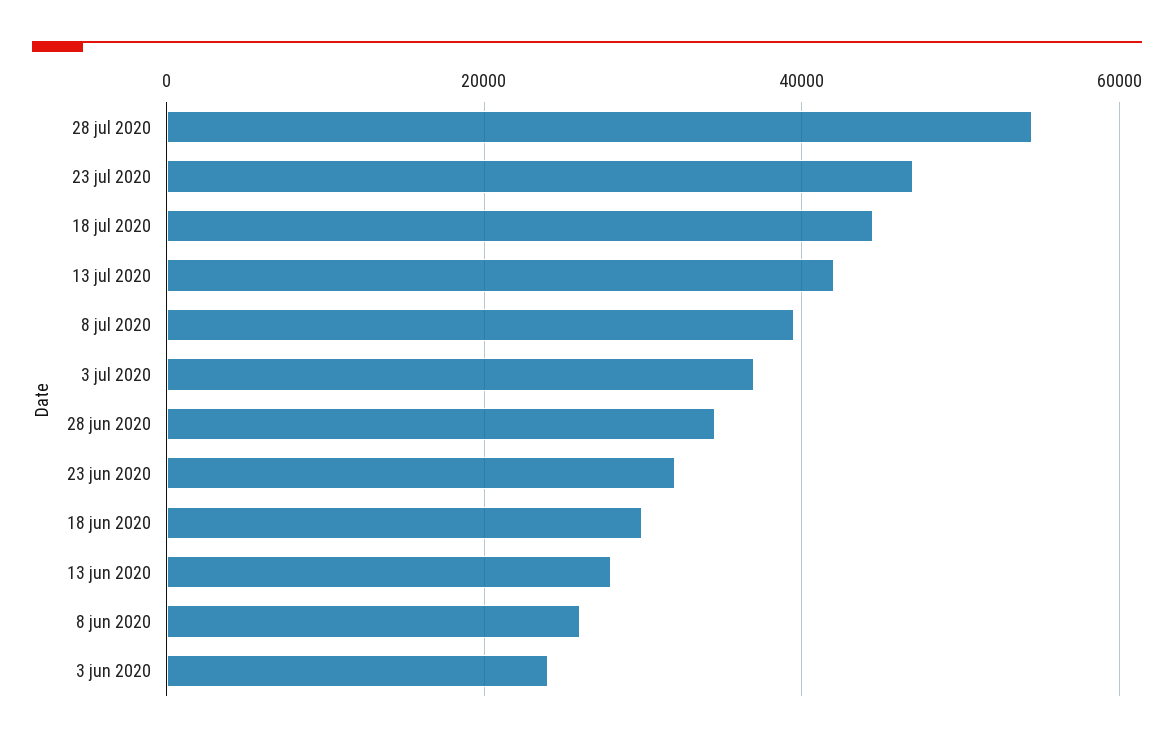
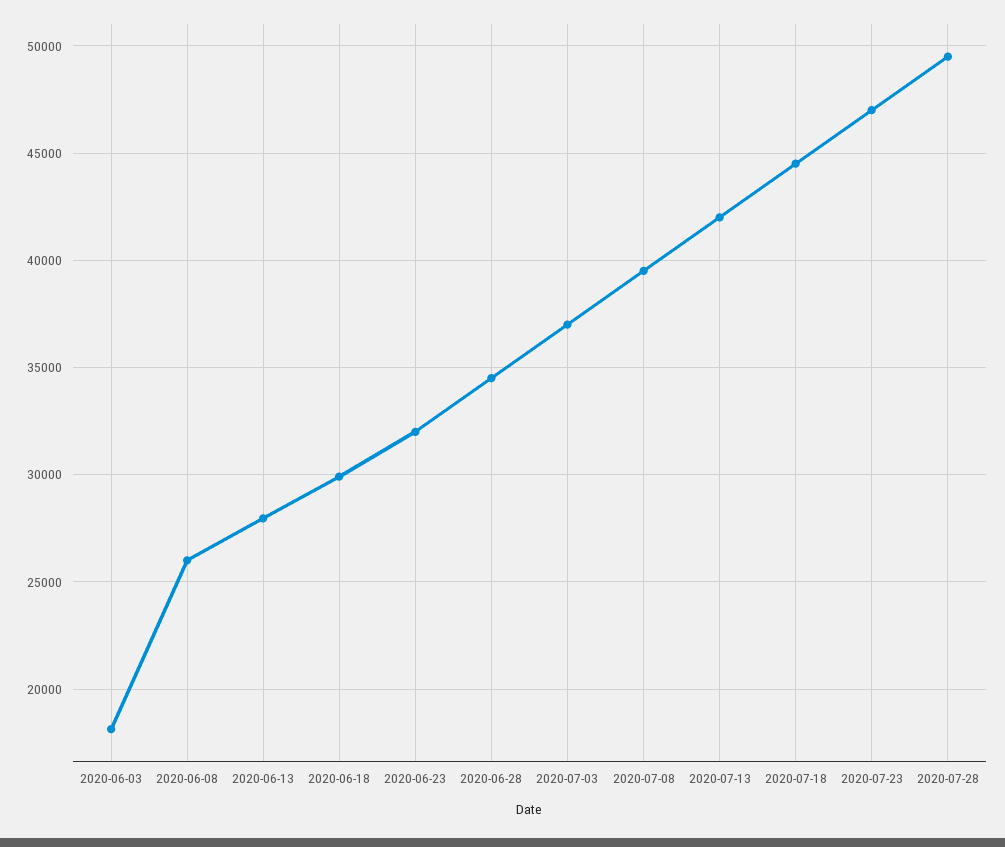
  {
-   "28 jul 2020": 54000,
+   "28 jul 2020": 49500,
    "23 jul 2020": 47000,
    "18 jul 2020": 44500,
    "13 jul 2020": 42000,
    "8 jul 2020": 39500,
    "3 jul 2020": 37000,
    "28 jun 2020": 34500,
    "23 jun 2020": 32000,
    "18 jun 2020": 30000,
    "13 jun 2020": 28000,
    "8 jun 2020": 26000,
-   "3 jun 2020": 24000
+   "3 jun 2020": 18000
  }

